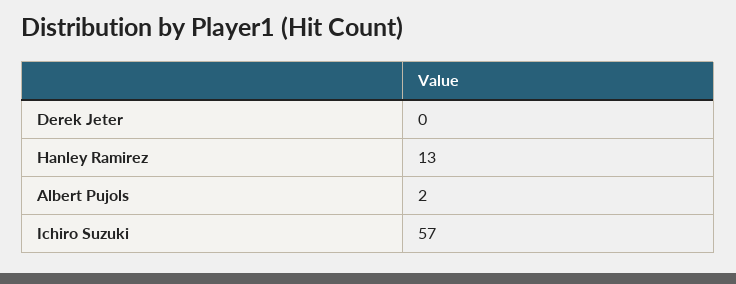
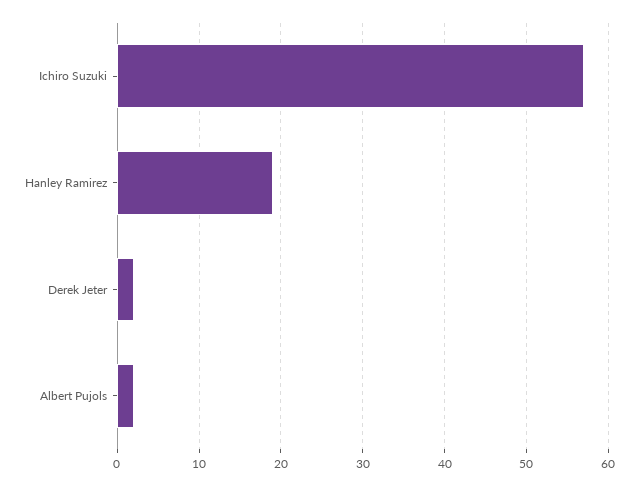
  {
-   "Derek Jeter": 0,
+   "Derek Jeter": 2,
-   "Hanley Ramirez": 13,
+   "Hanley Ramirez": 19,
    "Albert Pujols": 2,
    "Ichiro Suzuki": 57
  }

